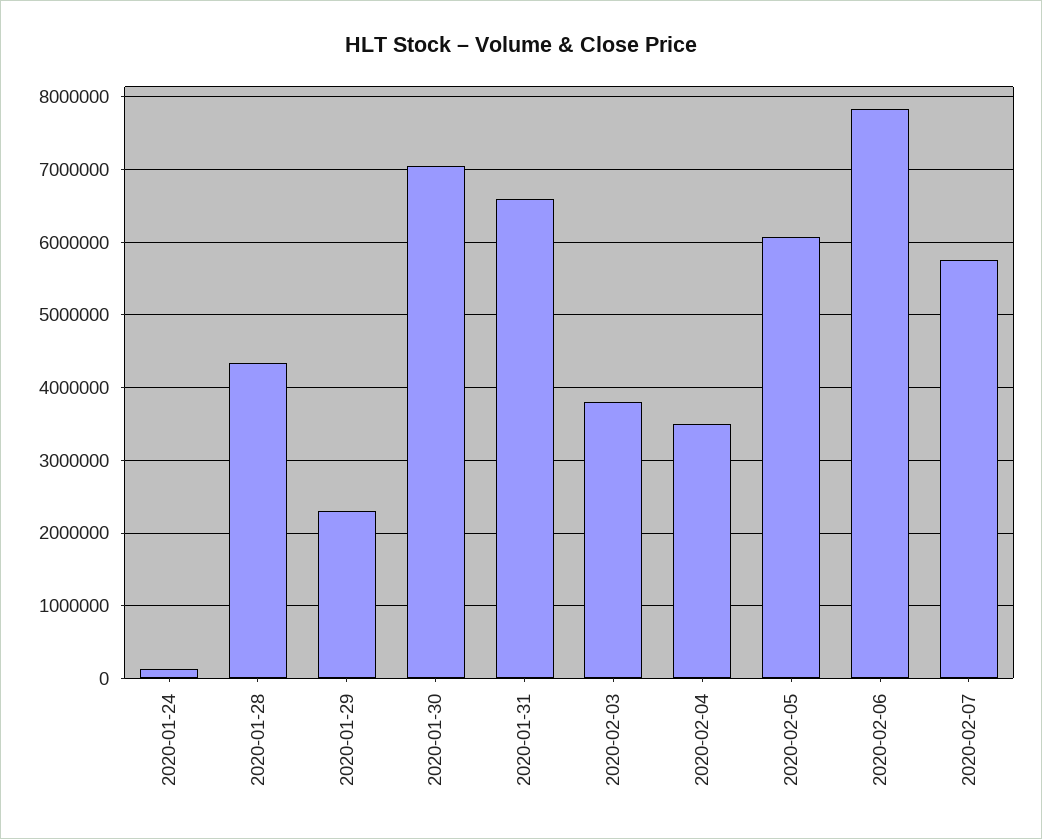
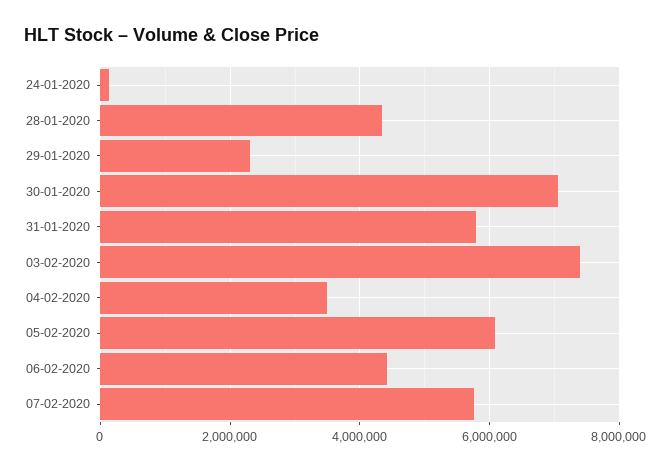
  {
    "2020-01-24": 100000,
    "2020-01-28": 4300000,
    "2020-01-29": 2300000,
    "2020-01-30": 7100000,
-   "2020-01-31": 6600000,
+   "2020-01-31": 5800000,
-   "2020-02-03": 3800000,
+   "2020-02-03": 7400000,
    "2020-02-04": 3500000,
    "2020-02-05": 6100000,
-   "2020-02-06": 7800000,
+   "2020-02-06": 4400000,
    "2020-02-07": 5800000
  }

